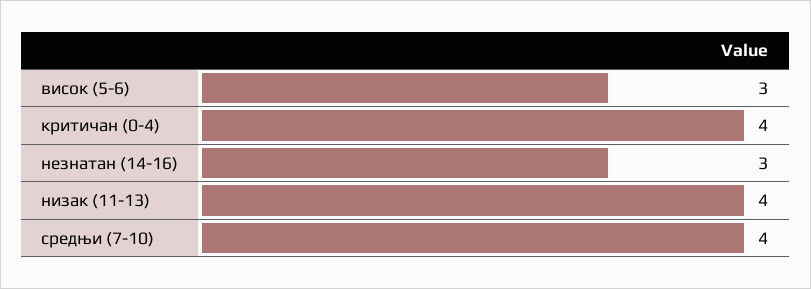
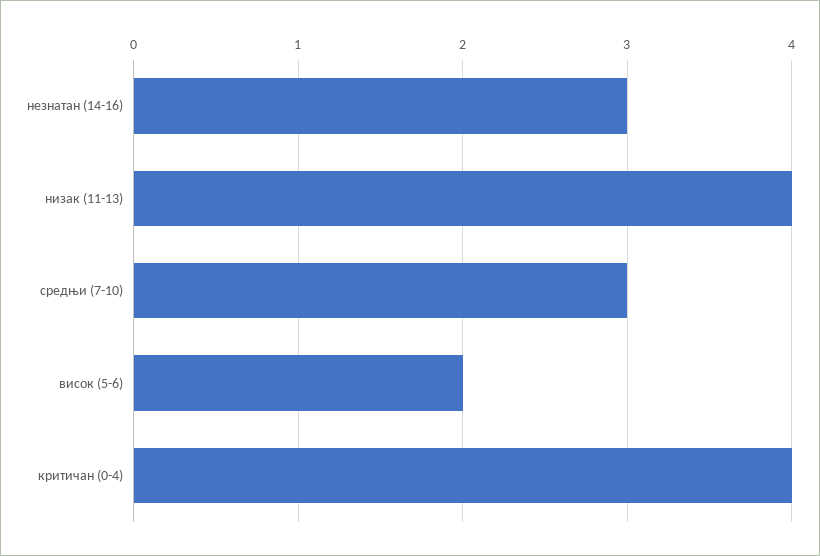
  {
-   "висок (5-6)": 3,
+   "висок (5-6)": 2,
    "критичан (0-4)": 4,
    "незнатан (14-16)": 3,
    "низак (11-13)": 4,
-   "средњи (7-10)": 4
+   "средњи (7-10)": 3
  }

